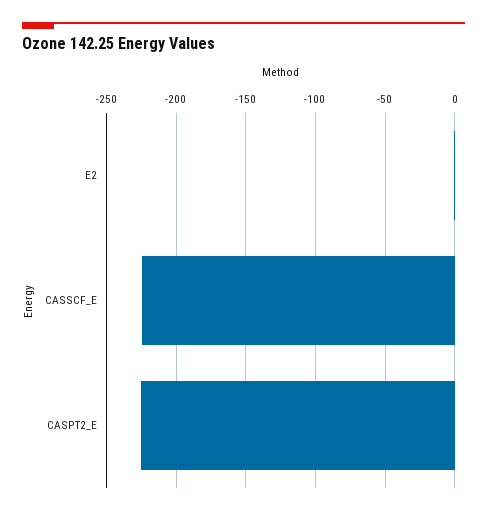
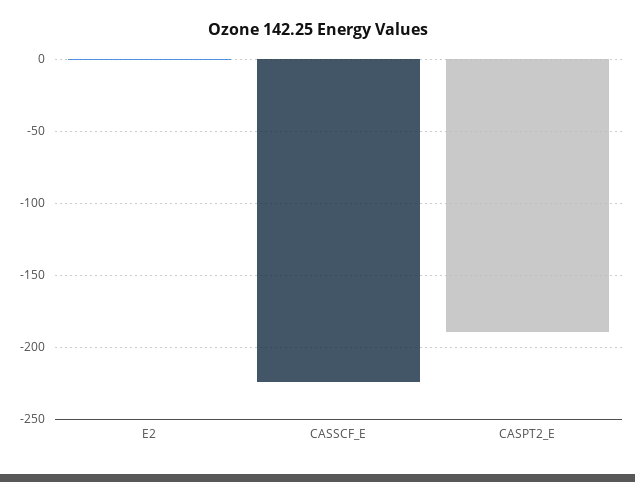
  {
    "E2": 0,
    "CASSCF_E": -225,
-   "CASPT2_E": -225
+   "CASPT2_E": -190
  }

